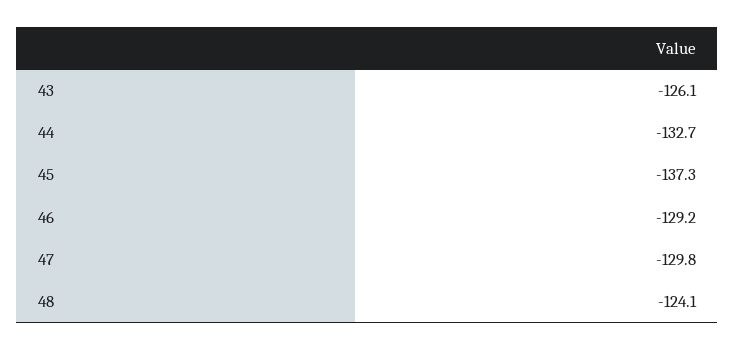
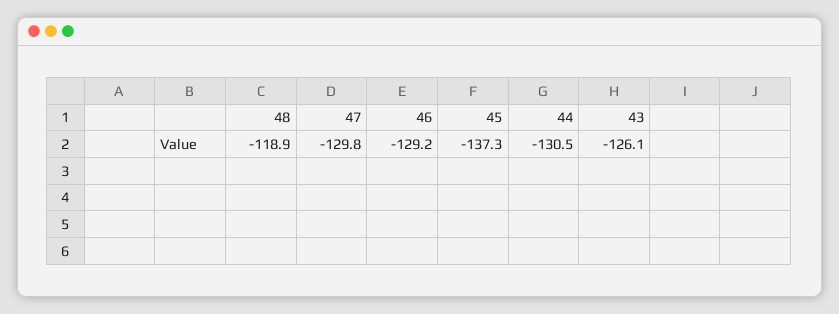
  {
    "43": -126.1,
-   "44": -132.7,
+   "44": -130.5,
    "45": -137.3,
    "46": -129.2,
    "47": -129.8,
-   "48": -124.1
+   "48": -118.9
  }

